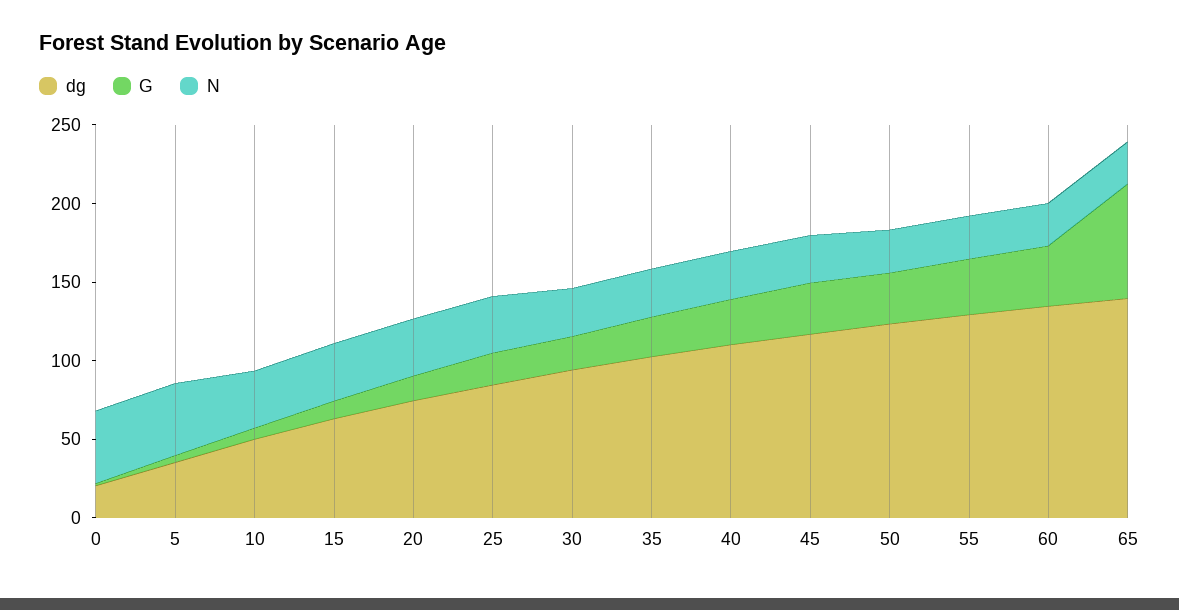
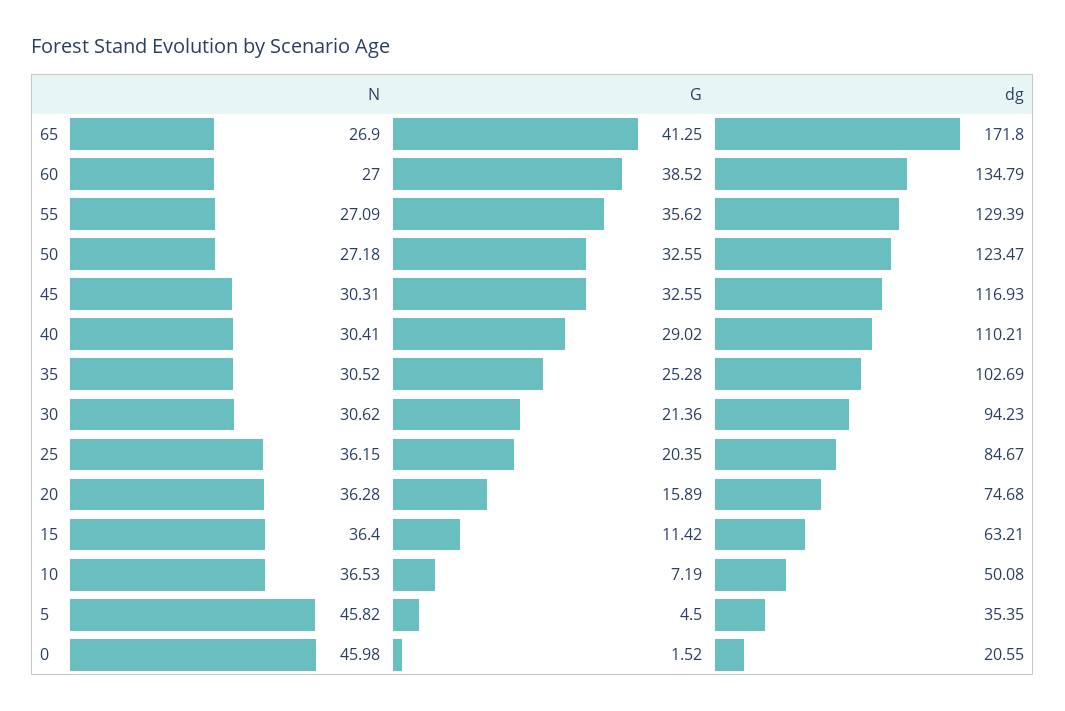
  {
    "dg": {
      "0": 20.55,
      "5": 35.35,
      "10": 50.08,
      "15": 63.21,
      "20": 74.68,
      "25": 84.67,
      "30": 94.23,
      "35": 102.69,
      "40": 110.21,
      "45": 116.93,
      "50": 123.47,
      "55": 129.39,
      "60": 134.79,
-     "65": 140
+     "65": 171.8
    },
    "G": {
      "0": 1.52,
      "5": 4.5,
      "10": 7.19,
      "15": 11.42,
      "20": 15.89,
      "25": 20.35,
      "30": 21.36,
      "35": 25.28,
      "40": 29.02,
      "45": 32.55,
      "50": 32.55,
      "55": 35.62,
      "60": 38.52,
-     "65": 70
+     "65": 41.25
    },
    "N": {
      "0": 45.98,
      "5": 45.82,
      "10": 36.53,
      "15": 36.4,
      "20": 36.28,
      "25": 36.15,
      "30": 30.62,
      "35": 30.52,
      "40": 30.41,
      "45": 30.31,
      "50": 27.18,
      "55": 27.09,
      "60": 27,
      "65": 26.9
    }
  }

